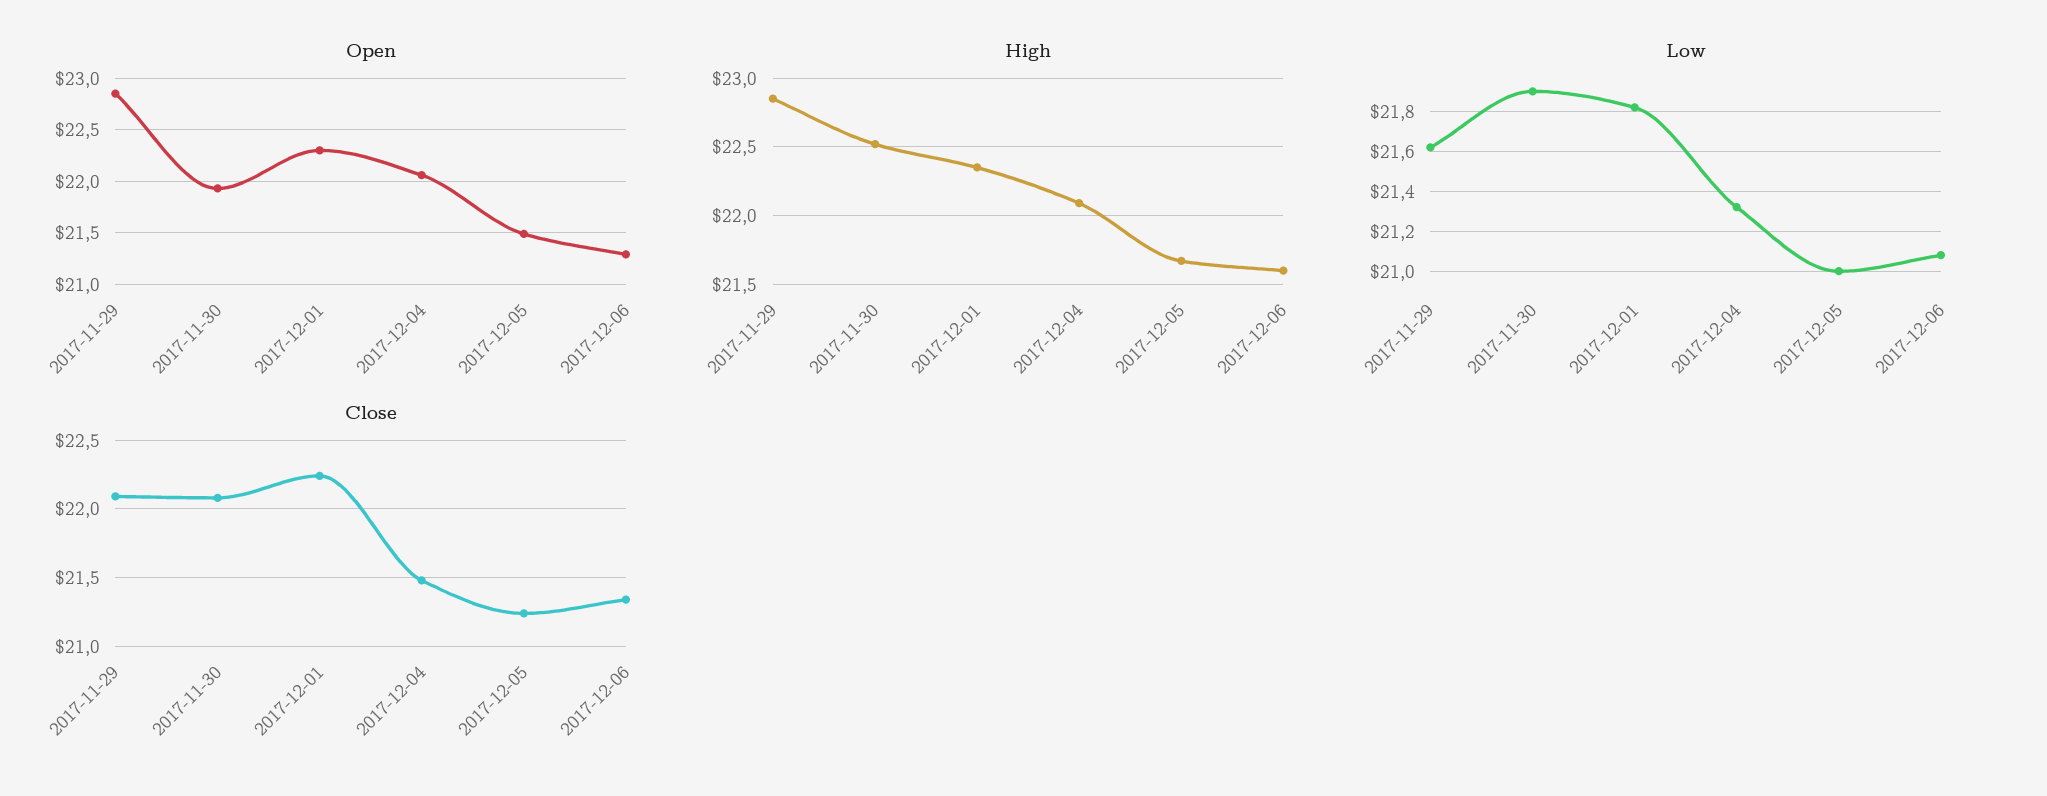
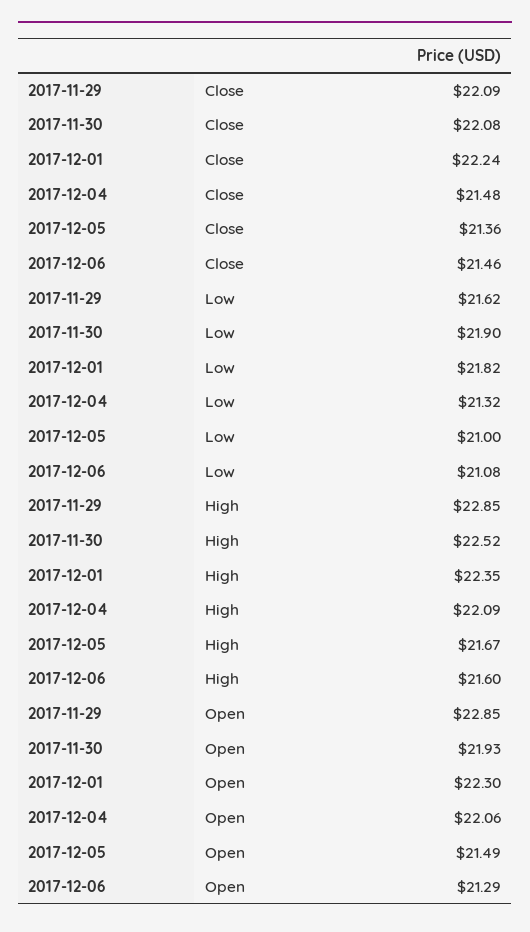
  {
    "Open": {
      "2017-11-29": 22.85,
      "2017-11-30": 21.93,
      "2017-12-01": 22.3,
      "2017-12-04": 22.06,
      "2017-12-05": 21.49,
      "2017-12-06": 21.29
    },
    "High": {
      "2017-11-29": 22.85,
      "2017-11-30": 22.52,
      "2017-12-01": 22.35,
      "2017-12-04": 22.09,
      "2017-12-05": 21.67,
      "2017-12-06": 21.6
    },
    "Low": {
      "2017-11-29": 21.62,
      "2017-11-30": 21.9,
      "2017-12-01": 21.82,
      "2017-12-04": 21.32,
      "2017-12-05": 21,
      "2017-12-06": 21.08
    },
    "Close": {
      "2017-11-29": 22.09,
      "2017-11-30": 22.08,
      "2017-12-01": 22.24,
      "2017-12-04": 21.48,
-     "2017-12-05": 21.25,
+     "2017-12-05": 21.36,
-     "2017-12-06": 21.35
+     "2017-12-06": 21.46
    }
  }

